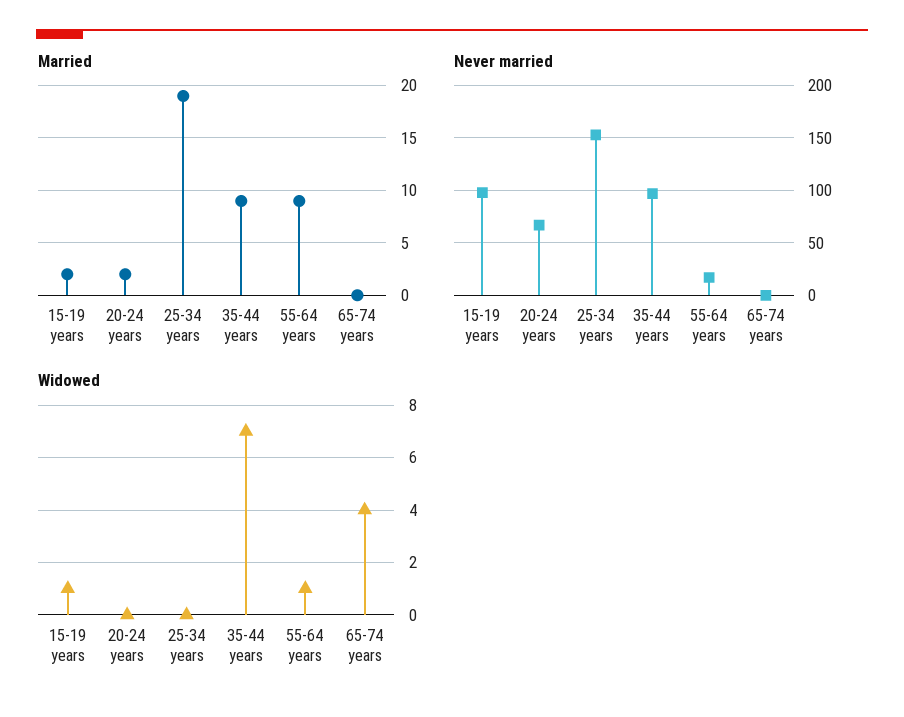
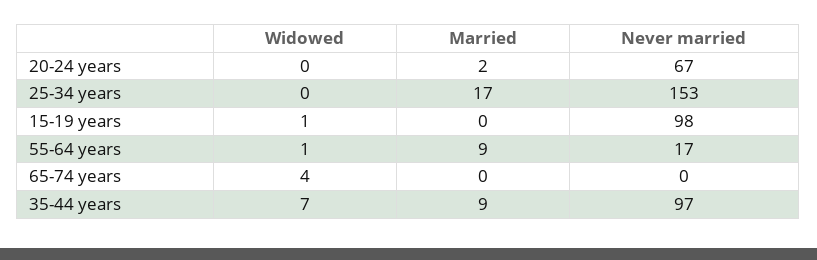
  {
    "Married": {
-     "15-19 years": 2,
+     "15-19 years": 0,
      "20-24 years": 2,
-     "25-34 years": 19,
+     "25-34 years": 17,
      "35-44 years": 9,
      "55-64 years": 9,
      "65-74 years": 0
    },
    "Never married": {
      "15-19 years": 98,
      "20-24 years": 67,
      "25-34 years": 153,
      "35-44 years": 97,
      "55-64 years": 17,
      "65-74 years": 0
    },
    "Widowed": {
      "15-19 years": 1,
      "20-24 years": 0,
      "25-34 years": 0,
      "35-44 years": 7,
      "55-64 years": 1,
      "65-74 years": 4
    }
  }

